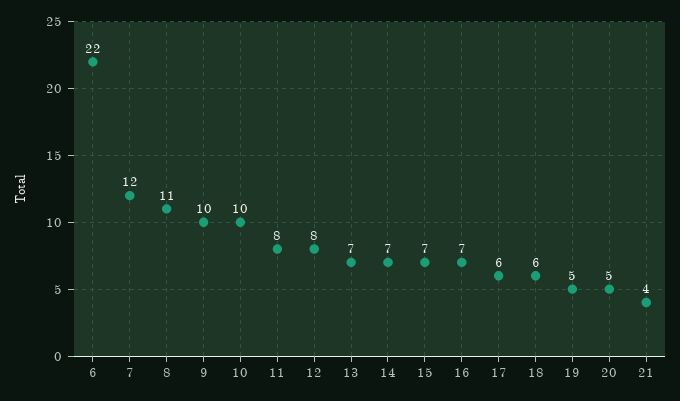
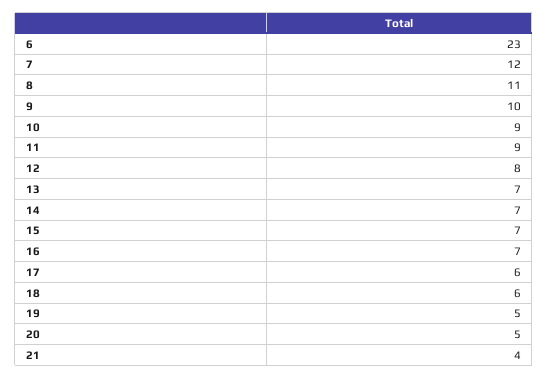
  {
-   "6": 22,
+   "6": 23,
    "7": 12,
    "8": 11,
    "9": 10,
-   "10": 10,
+   "10": 9,
-   "11": 8,
+   "11": 9,
    "12": 8,
    "13": 7,
    "14": 7,
    "15": 7,
    "16": 7,
    "17": 6,
    "18": 6,
    "19": 5,
    "20": 5,
    "21": 4
  }

